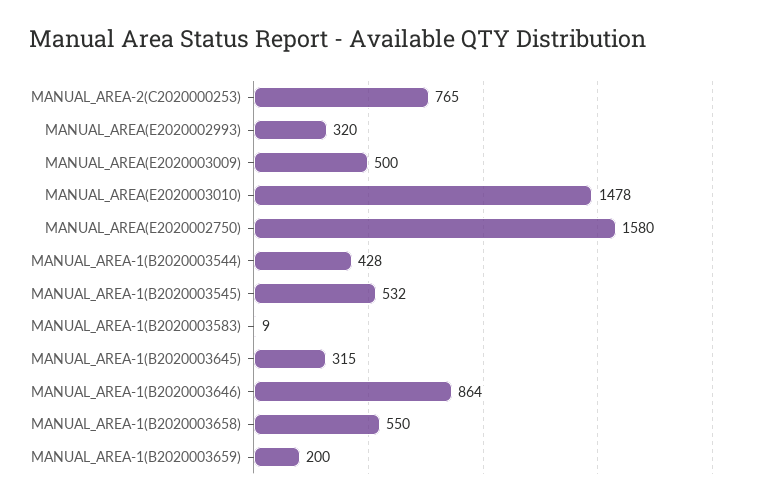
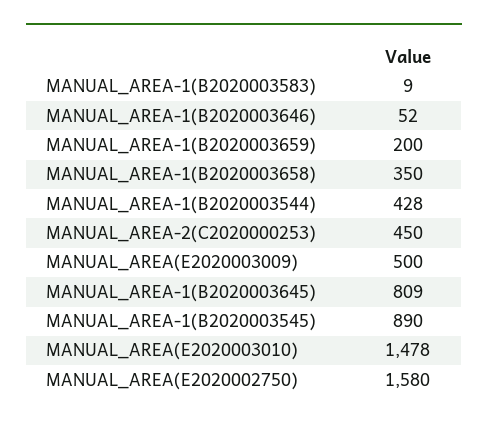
  {
-   "MANUAL_AREA-2(C2020000253)": 765,
+   "MANUAL_AREA-2(C2020000253)": 450,
-   "MANUAL_AREA(E2020002993)": 320,
    "MANUAL_AREA(E2020003009)": 500,
    "MANUAL_AREA(E2020003010)": 1478,
    "MANUAL_AREA(E2020002750)": 1580,
    "MANUAL_AREA-1(B2020003544)": 428,
-   "MANUAL_AREA-1(B2020003545)": 532,
+   "MANUAL_AREA-1(B2020003545)": 890,
    "MANUAL_AREA-1(B2020003583)": 9,
-   "MANUAL_AREA-1(B2020003645)": 315,
+   "MANUAL_AREA-1(B2020003645)": 809,
-   "MANUAL_AREA-1(B2020003646)": 864,
+   "MANUAL_AREA-1(B2020003646)": 52,
-   "MANUAL_AREA-1(B2020003658)": 550,
+   "MANUAL_AREA-1(B2020003658)": 350,
    "MANUAL_AREA-1(B2020003659)": 200
  }

